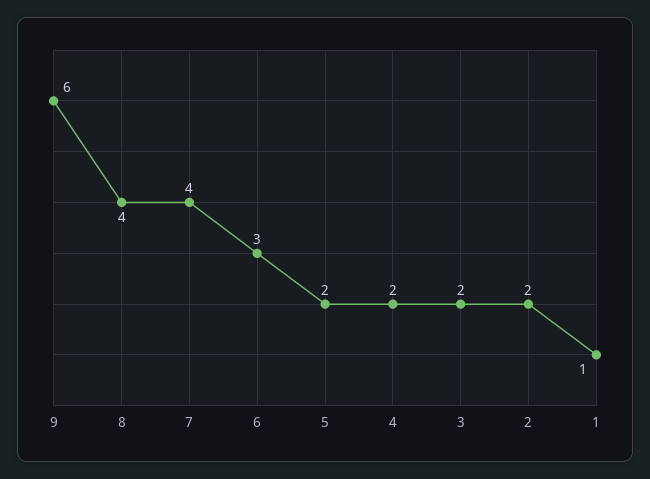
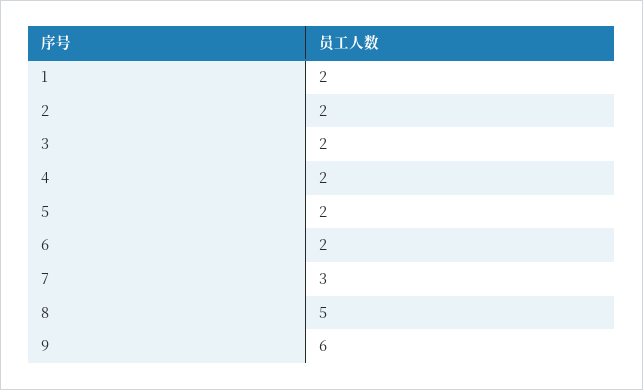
  {
    "9": 6,
-   "8": 4,
+   "8": 5,
-   "7": 4,
+   "7": 3,
-   "6": 3,
+   "6": 2,
    "5": 2,
    "4": 2,
    "3": 2,
    "2": 2,
-   "1": 1
+   "1": 2
  }

